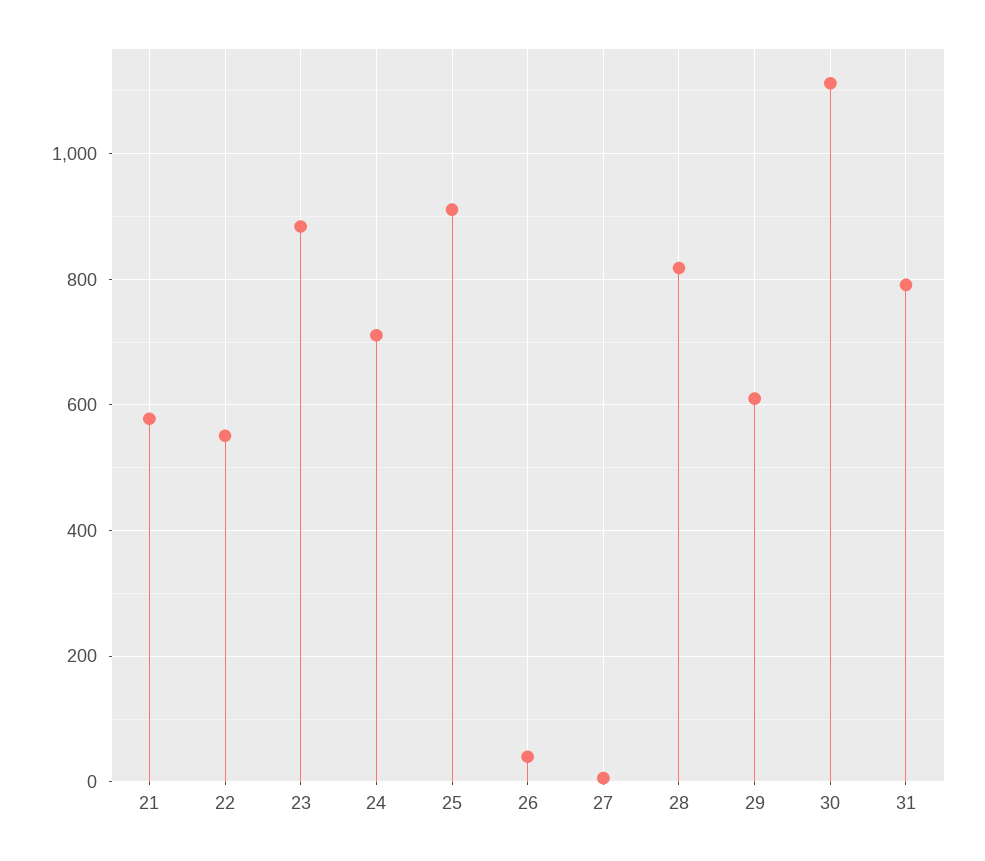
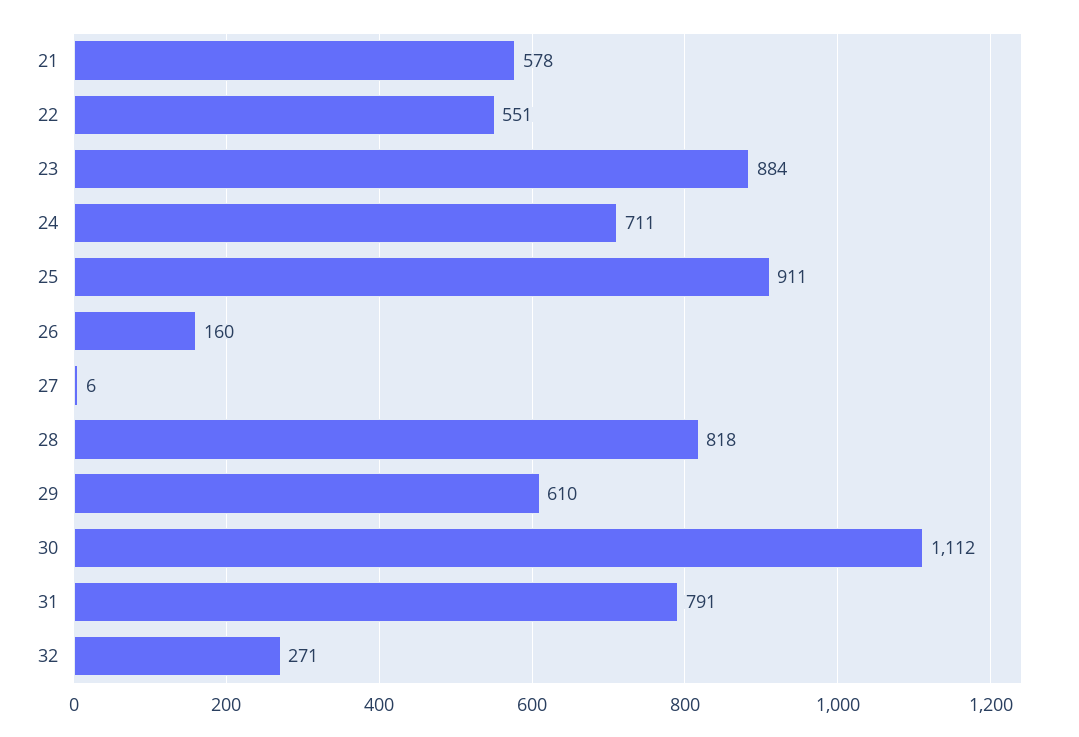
  {
    "21": 578,
    "22": 551,
    "23": 884,
    "24": 711,
    "25": 911,
-   "26": 40,
+   "26": 160,
    "27": 6,
    "28": 818,
    "29": 610,
    "30": 1112,
-   "31": 791
+   "31": 791,
+   "32": 271
  }

